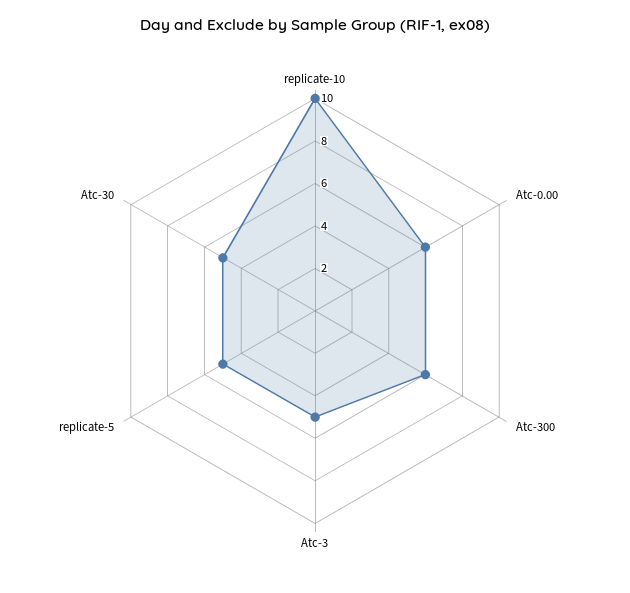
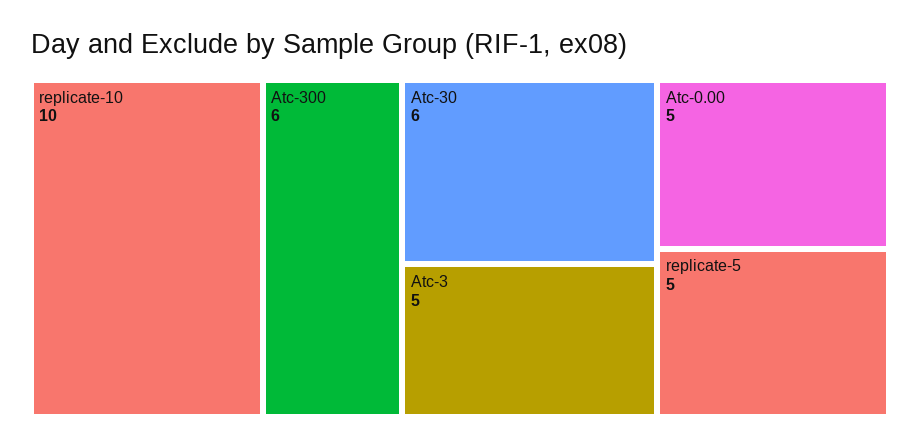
  {
    "replicate-10": 10,
-   "Atc-0.00": 6,
+   "Atc-0.00": 5,
    "Atc-300": 6,
    "Atc-3": 5,
    "replicate-5": 5,
-   "Atc-30": 5
+   "Atc-30": 6
  }

